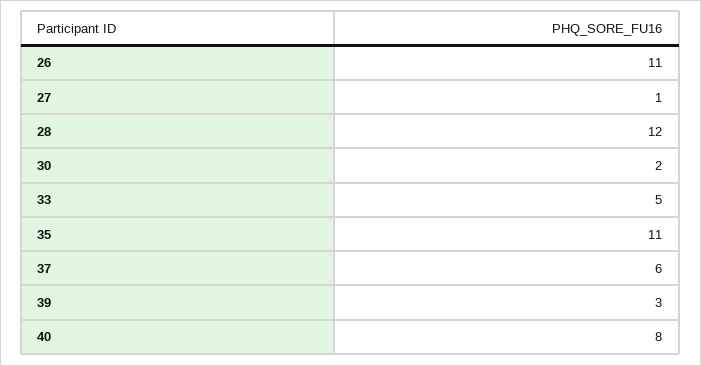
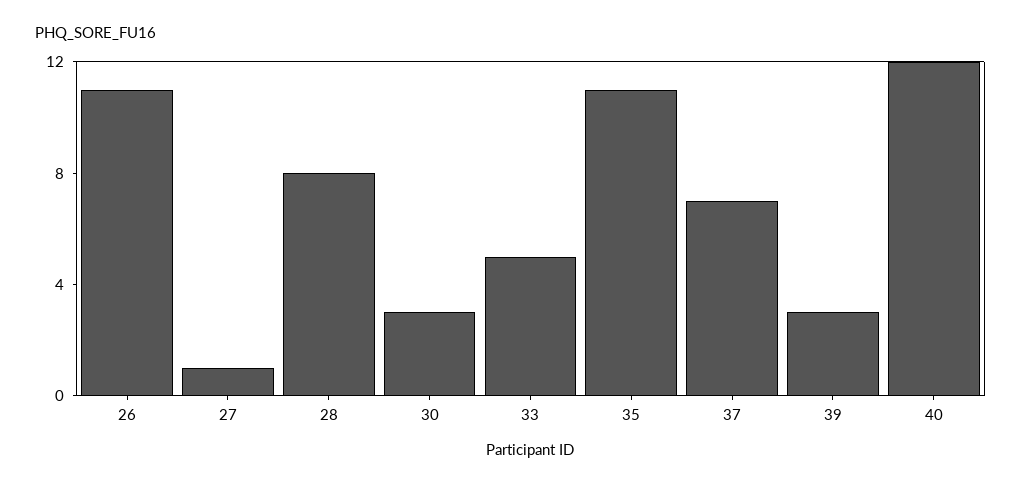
  {
    "26": 11,
    "27": 1,
-   "28": 12,
+   "28": 8,
-   "30": 2,
+   "30": 3,
    "33": 5,
    "35": 11,
-   "37": 6,
+   "37": 7,
    "39": 3,
-   "40": 8
+   "40": 12
  }

